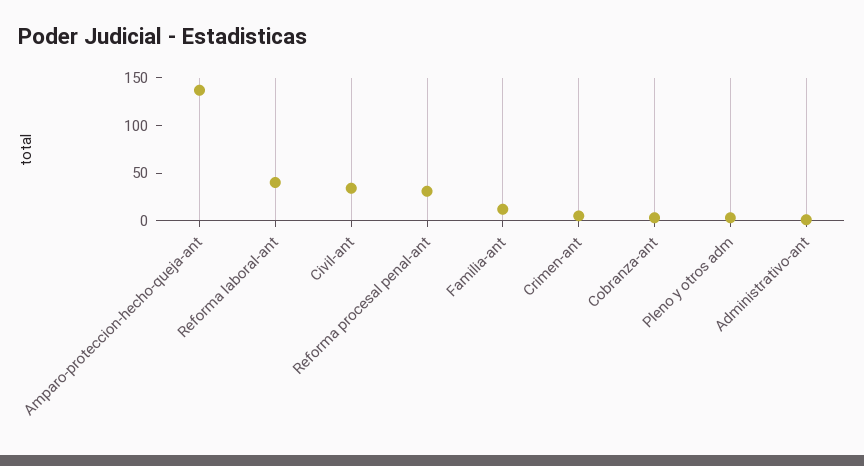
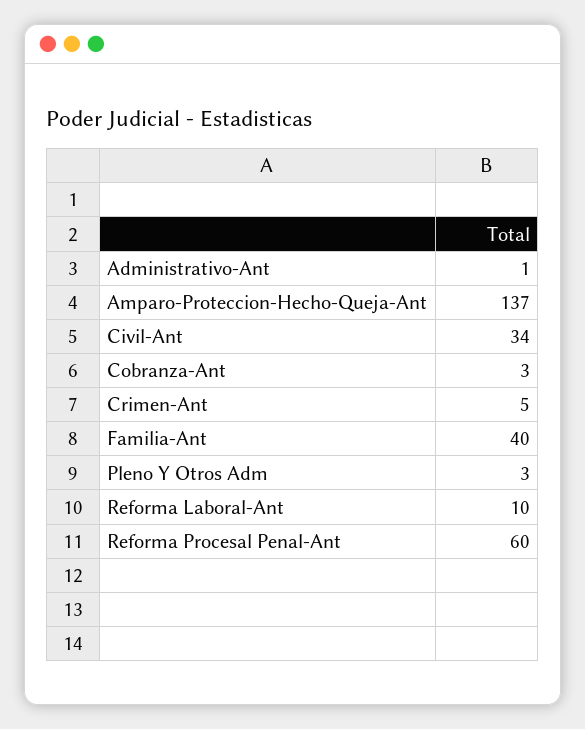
  {
    "Amparo-proteccion-hecho-queja-ant": 137,
-   "Reforma laboral-ant": 40,
+   "Reforma laboral-ant": 10,
    "Civil-ant": 34,
-   "Reforma procesal penal-ant": 30,
+   "Reforma procesal penal-ant": 60,
-   "Familia-ant": 10,
+   "Familia-ant": 40,
    "Crimen-ant": 5,
    "Cobranza-ant": 3,
    "Pleno y otros adm": 3,
    "Administrativo-ant": 1
  }

